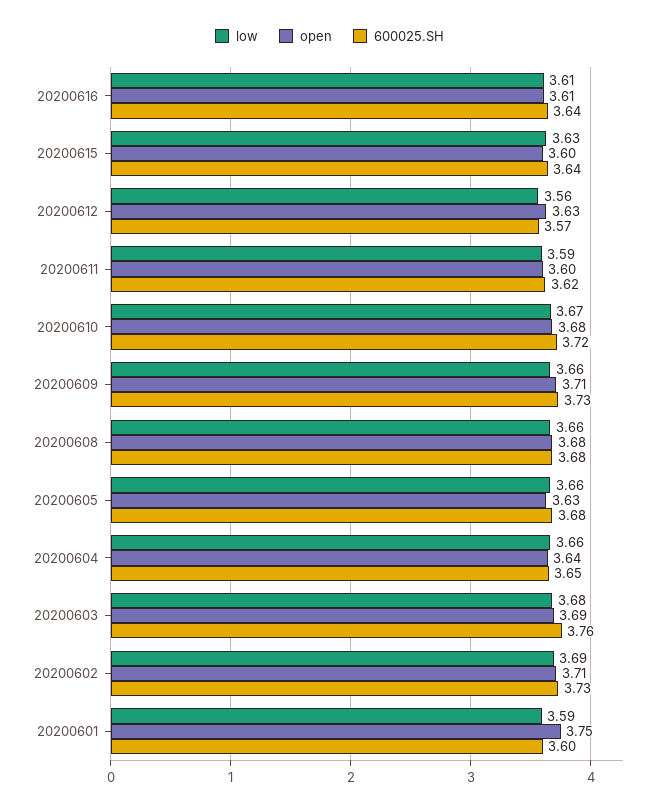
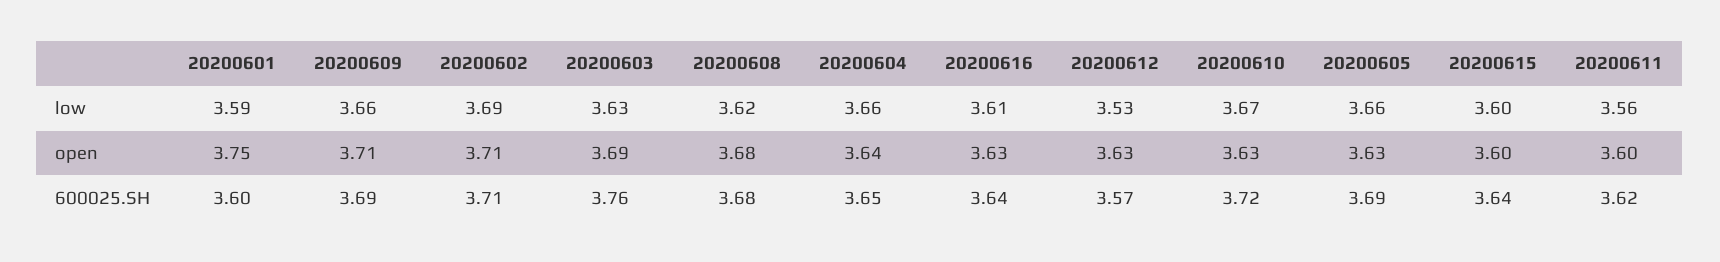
  {
    "low": {
      "20200616": 3.61,
-     "20200615": 3.63,
+     "20200615": 3.6,
-     "20200612": 3.56,
+     "20200612": 3.53,
-     "20200611": 3.59,
+     "20200611": 3.56,
      "20200610": 3.67,
      "20200609": 3.66,
-     "20200608": 3.66,
+     "20200608": 3.62,
      "20200605": 3.66,
      "20200604": 3.66,
-     "20200603": 3.68,
+     "20200603": 3.63,
      "20200602": 3.69,
      "20200601": 3.59
    },
    "open": {
-     "20200616": 3.61,
+     "20200616": 3.63,
      "20200615": 3.6,
      "20200612": 3.63,
      "20200611": 3.6,
-     "20200610": 3.68,
+     "20200610": 3.63,
      "20200609": 3.71,
      "20200608": 3.68,
      "20200605": 3.63,
      "20200604": 3.64,
      "20200603": 3.69,
      "20200602": 3.71,
      "20200601": 3.75
    },
    "600025.SH": {
      "20200616": 3.64,
      "20200615": 3.64,
      "20200612": 3.57,
      "20200611": 3.62,
      "20200610": 3.72,
-     "20200609": 3.73,
+     "20200609": 3.69,
      "20200608": 3.68,
-     "20200605": 3.68,
+     "20200605": 3.69,
      "20200604": 3.65,
      "20200603": 3.76,
-     "20200602": 3.73,
+     "20200602": 3.71,
      "20200601": 3.6
    }
  }

